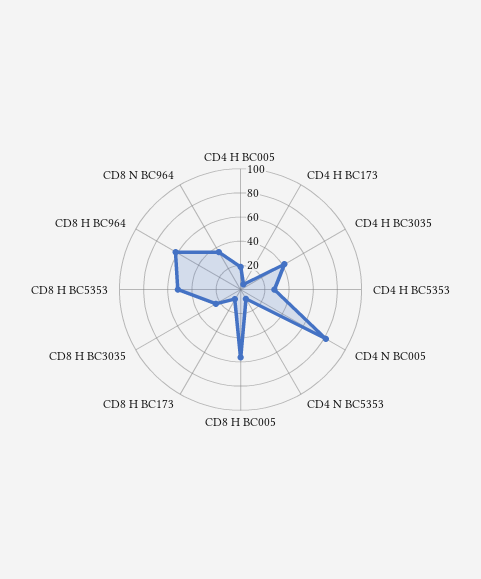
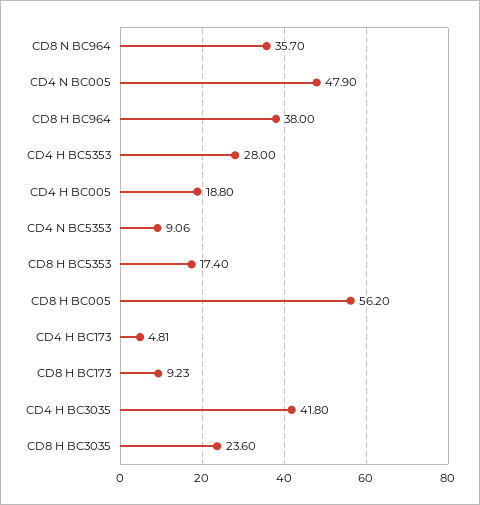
  {
    "CD4 H BC005": 18.8,
    "CD4 H BC173": 4.81,
    "CD4 H BC3035": 41.8,
    "CD4 H BC5353": 28,
-   "CD4 N BC005": 80,
+   "CD4 N BC005": 47.9,
    "CD4 N BC5353": 9.06,
    "CD8 H BC005": 56.2,
    "CD8 H BC173": 9.23,
    "CD8 H BC3035": 23.6,
-   "CD8 H BC5353": 50,
+   "CD8 H BC5353": 17.4,
-   "CD8 H BC964": 60,
+   "CD8 H BC964": 38,
    "CD8 N BC964": 35.7
  }

